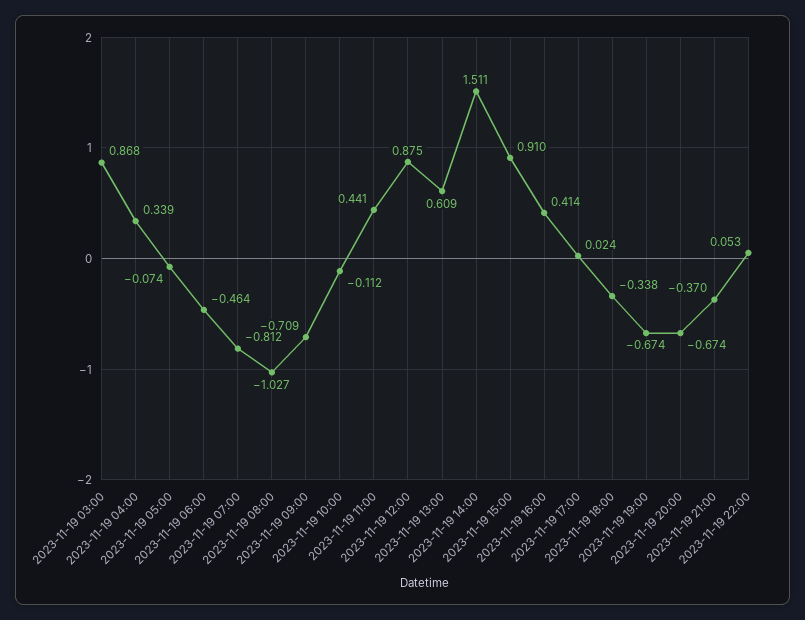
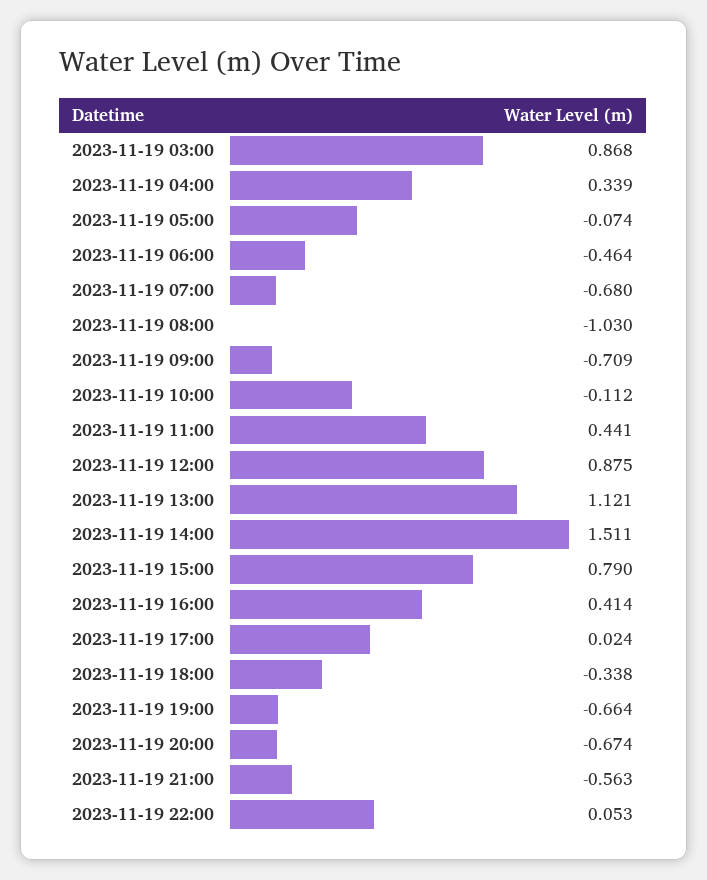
  {
    "2023-11-19 03:00": 0.868,
    "2023-11-19 04:00": 0.339,
    "2023-11-19 05:00": -0.074,
    "2023-11-19 06:00": -0.464,
-   "2023-11-19 07:00": -0.812,
+   "2023-11-19 07:00": -0.68,
-   "2023-11-19 08:00": -1.027,
+   "2023-11-19 08:00": -1.03,
    "2023-11-19 09:00": -0.709,
    "2023-11-19 10:00": -0.112,
    "2023-11-19 11:00": 0.441,
    "2023-11-19 12:00": 0.875,
-   "2023-11-19 13:00": 0.609,
+   "2023-11-19 13:00": 1.121,
    "2023-11-19 14:00": 1.511,
-   "2023-11-19 15:00": 0.91,
+   "2023-11-19 15:00": 0.79,
    "2023-11-19 16:00": 0.414,
    "2023-11-19 17:00": 0.024,
    "2023-11-19 18:00": -0.338,
-   "2023-11-19 19:00": -0.674,
+   "2023-11-19 19:00": -0.664,
    "2023-11-19 20:00": -0.674,
-   "2023-11-19 21:00": -0.37,
+   "2023-11-19 21:00": -0.563,
    "2023-11-19 22:00": 0.053
  }

